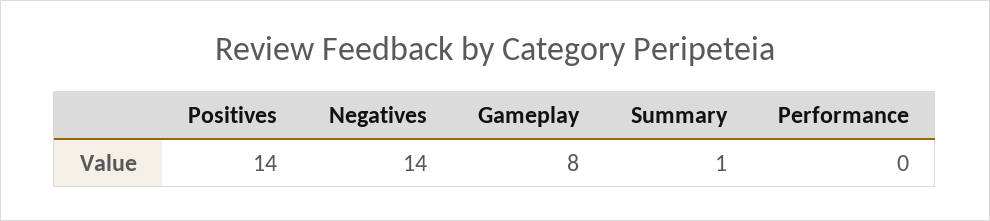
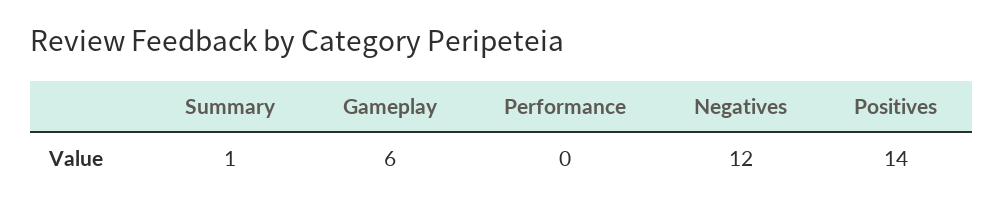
  {
    "Positives": 14,
-   "Negatives": 14,
+   "Negatives": 12,
-   "Gameplay": 8,
+   "Gameplay": 6,
    "Summary": 1,
    "Performance": 0
  }

